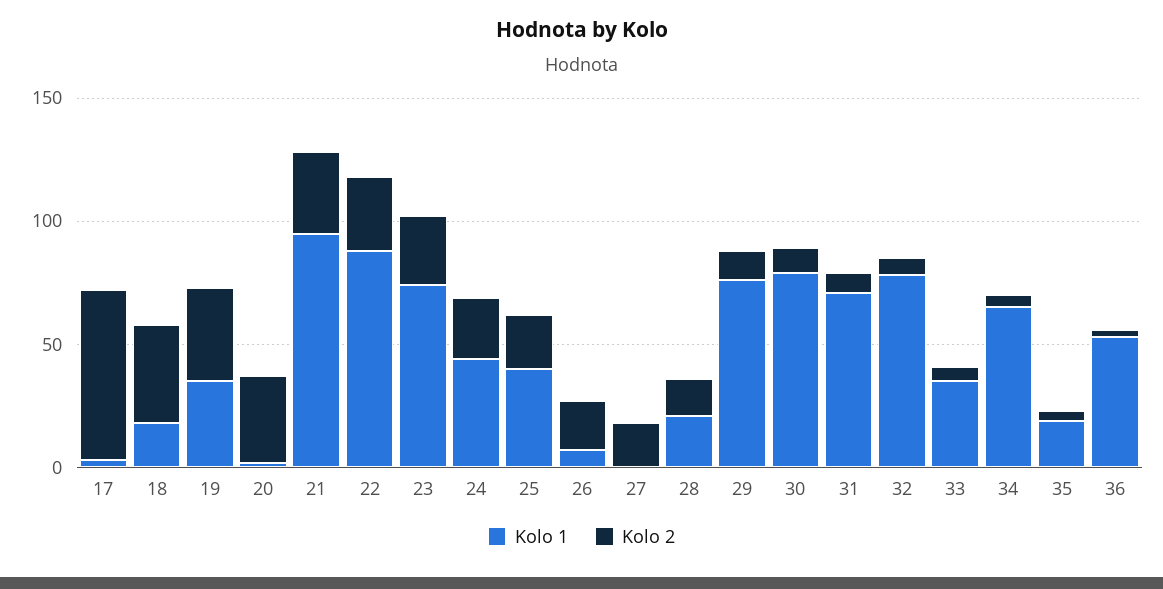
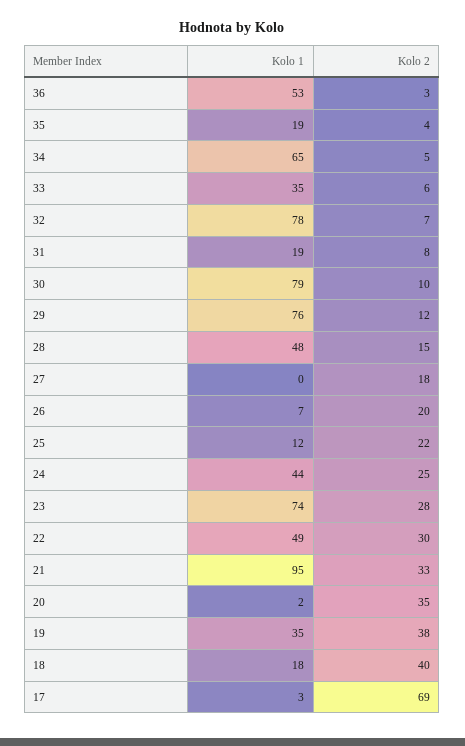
  {
    "Kolo 1": {
      "17": 3,
      "18": 18,
      "19": 35,
      "20": 2,
      "21": 95,
-     "22": 90,
+     "22": 49,
      "23": 74,
      "24": 44,
-     "25": 40,
+     "25": 12,
      "26": 7,
      "27": 0,
-     "28": 20,
+     "28": 48,
      "29": 76,
      "30": 79,
-     "31": 70,
+     "31": 19,
      "32": 78,
      "33": 35,
      "34": 65,
      "35": 19,
      "36": 53
    },
    "Kolo 2": {
      "17": 69,
      "18": 40,
      "19": 38,
      "20": 35,
      "21": 33,
      "22": 30,
      "23": 28,
      "24": 25,
      "25": 22,
      "26": 20,
      "27": 18,
      "28": 15,
      "29": 12,
      "30": 10,
      "31": 8,
      "32": 7,
      "33": 6,
      "34": 5,
      "35": 4,
      "36": 3
    }
  }

